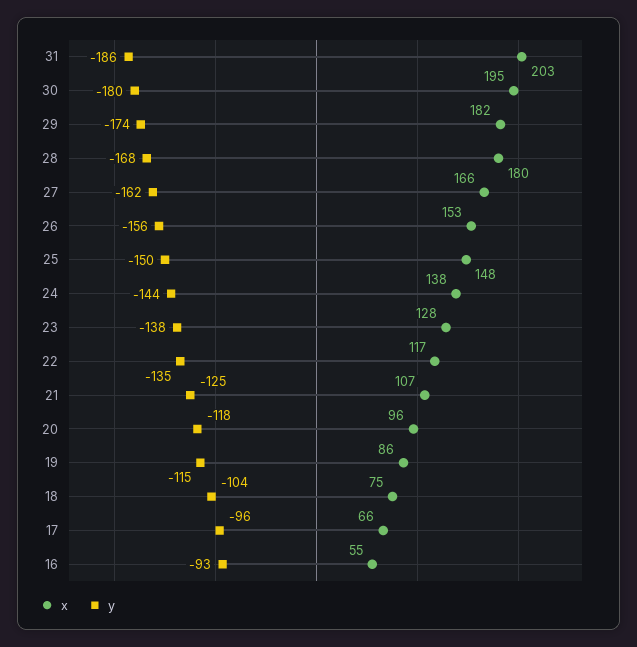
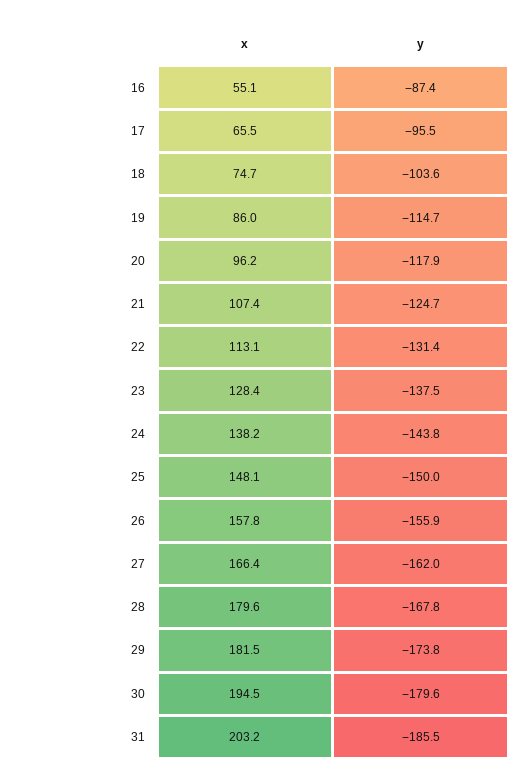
  {
    "x": {
      "31": 203.2,
      "30": 194.5,
      "29": 181.5,
      "28": 179.6,
      "27": 166.4,
-     "26": 153,
+     "26": 157.8,
      "25": 148.1,
      "24": 138.2,
      "23": 128.4,
-     "22": 117,
+     "22": 113.1,
      "21": 107.4,
      "20": 96.2,
      "19": 86,
      "18": 74.7,
      "17": 65.5,
      "16": 55.1
    },
    "y": {
      "31": -185.5,
      "30": -179.6,
      "29": -173.8,
      "28": -167.8,
      "27": -162,
      "26": -155.9,
      "25": -150,
      "24": -143.8,
      "23": -137.5,
-     "22": -135,
+     "22": -131.4,
      "21": -124.7,
      "20": -117.9,
      "19": -114.7,
      "18": -103.6,
      "17": -95.5,
-     "16": -93
+     "16": -87.4
    }
  }

